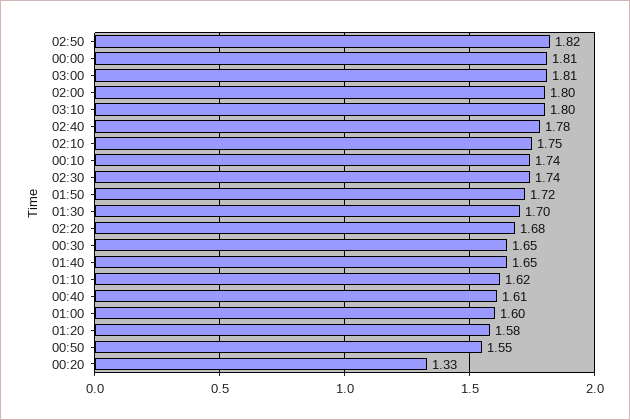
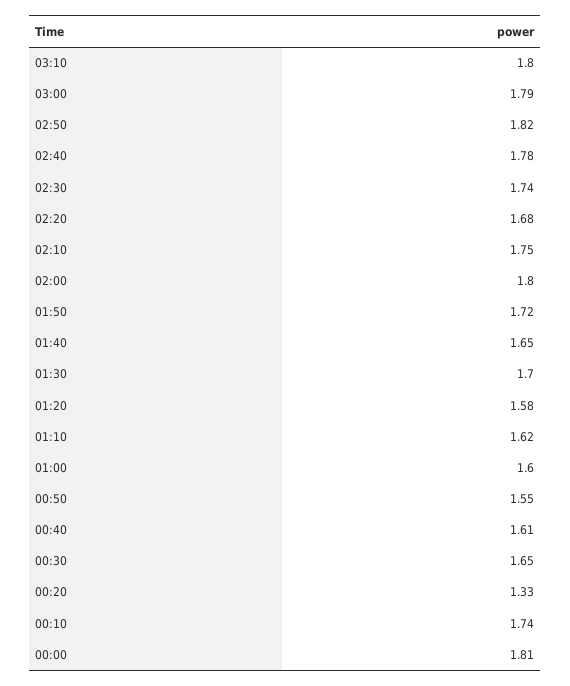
  {
    "02:50": 1.82,
    "00:00": 1.81,
-   "03:00": 1.81,
+   "03:00": 1.79,
    "02:00": 1.8,
    "03:10": 1.8,
    "02:40": 1.78,
    "02:10": 1.75,
    "00:10": 1.74,
    "02:30": 1.74,
    "01:50": 1.72,
    "01:30": 1.7,
    "02:20": 1.68,
    "00:30": 1.65,
    "01:40": 1.65,
    "01:10": 1.62,
    "00:40": 1.61,
    "01:00": 1.6,
    "01:20": 1.58,
    "00:50": 1.55,
    "00:20": 1.33
  }

